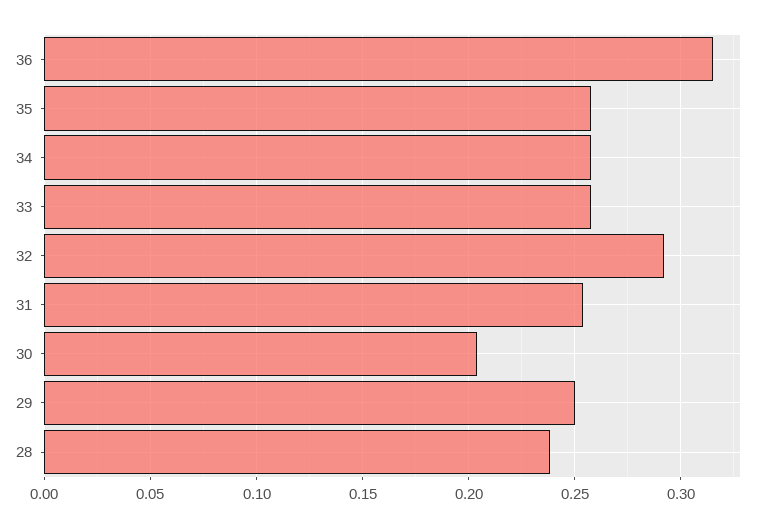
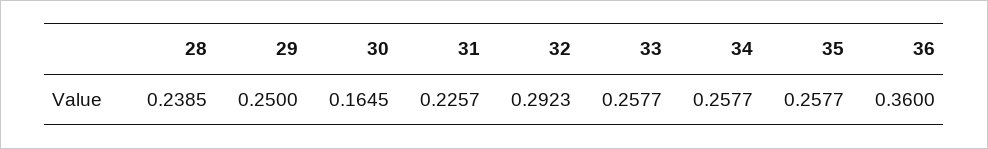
  {
-   "36": 0.315,
+   "36": 0.36,
    "35": 0.2577,
    "34": 0.2577,
    "33": 0.2577,
    "32": 0.2923,
-   "31": 0.255,
+   "31": 0.2257,
-   "30": 0.205,
+   "30": 0.1645,
    "29": 0.25,
    "28": 0.2385
  }

